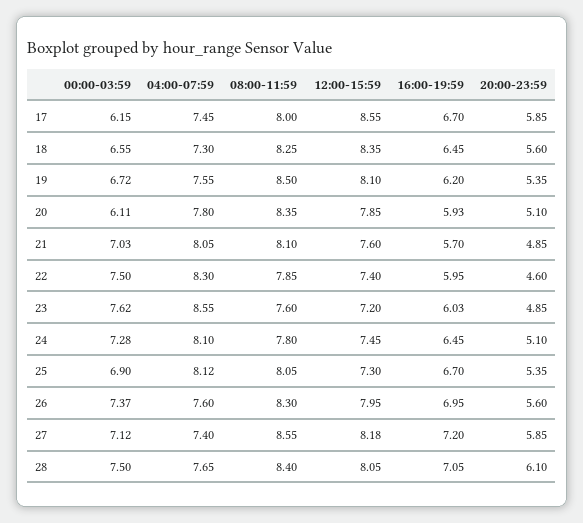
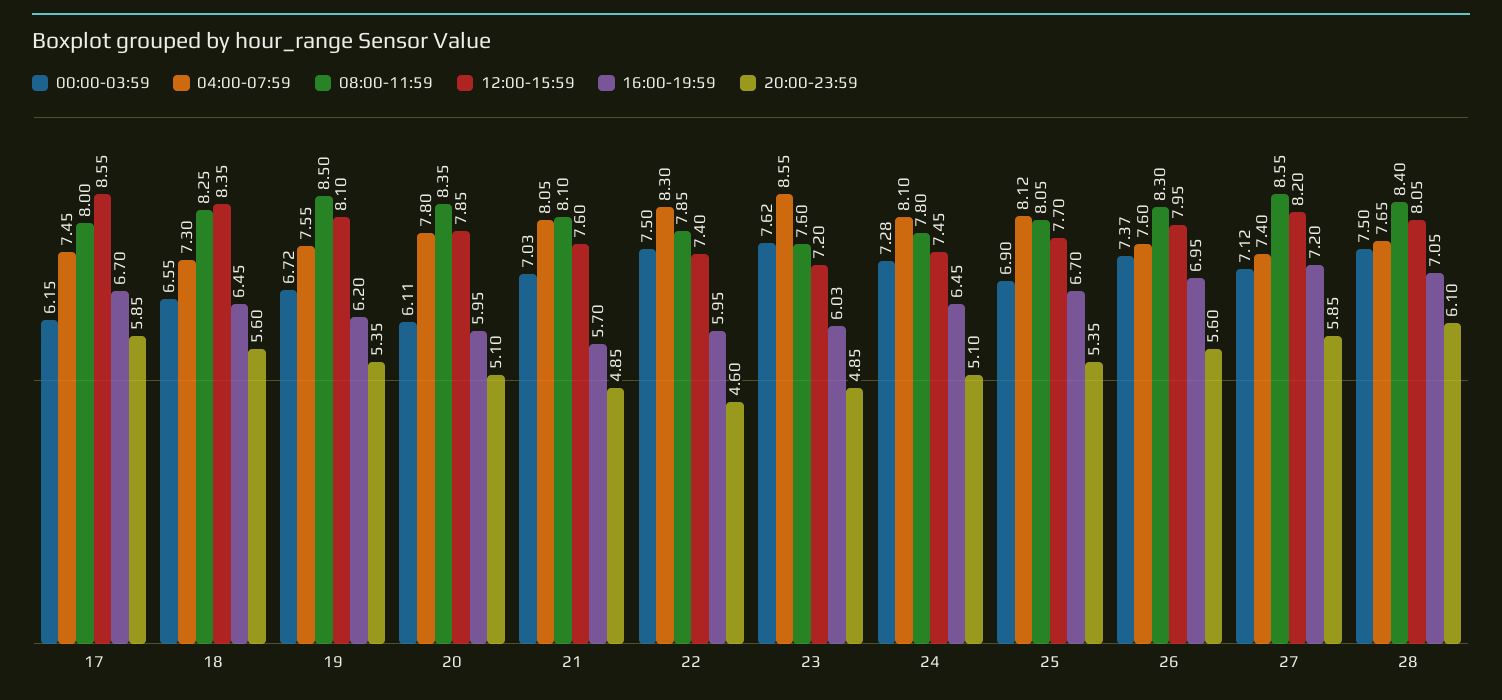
  {
    "00:00-03:59": {
      "17": 6.15,
      "18": 6.55,
      "19": 6.72,
      "20": 6.11,
      "21": 7.03,
      "22": 7.5,
      "23": 7.62,
      "24": 7.28,
      "25": 6.9,
      "26": 7.37,
      "27": 7.12,
      "28": 7.5
    },
    "04:00-07:59": {
      "17": 7.45,
      "18": 7.3,
      "19": 7.55,
      "20": 7.8,
      "21": 8.05,
      "22": 8.3,
      "23": 8.55,
      "24": 8.1,
      "25": 8.12,
      "26": 7.6,
      "27": 7.4,
      "28": 7.65
    },
    "08:00-11:59": {
      "17": 8,
      "18": 8.25,
      "19": 8.5,
      "20": 8.35,
      "21": 8.1,
      "22": 7.85,
      "23": 7.6,
      "24": 7.8,
      "25": 8.05,
      "26": 8.3,
      "27": 8.55,
      "28": 8.4
    },
    "12:00-15:59": {
      "17": 8.55,
      "18": 8.35,
      "19": 8.1,
      "20": 7.85,
      "21": 7.6,
      "22": 7.4,
      "23": 7.2,
      "24": 7.45,
-     "25": 7.3,
+     "25": 7.7,
      "26": 7.95,
-     "27": 8.18,
+     "27": 8.2,
      "28": 8.05
    },
    "16:00-19:59": {
      "17": 6.7,
      "18": 6.45,
      "19": 6.2,
-     "20": 5.93,
+     "20": 5.95,
      "21": 5.7,
      "22": 5.95,
      "23": 6.03,
      "24": 6.45,
      "25": 6.7,
      "26": 6.95,
      "27": 7.2,
      "28": 7.05
    },
    "20:00-23:59": {
      "17": 5.85,
      "18": 5.6,
      "19": 5.35,
      "20": 5.1,
      "21": 4.85,
      "22": 4.6,
      "23": 4.85,
      "24": 5.1,
      "25": 5.35,
      "26": 5.6,
      "27": 5.85,
      "28": 6.1
    }
  }

